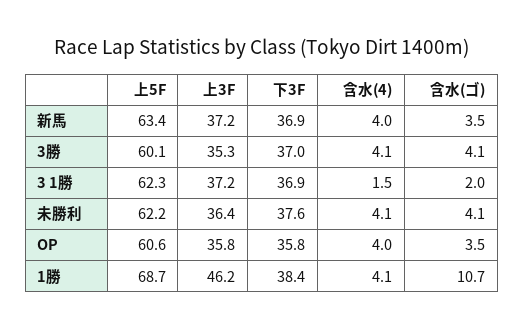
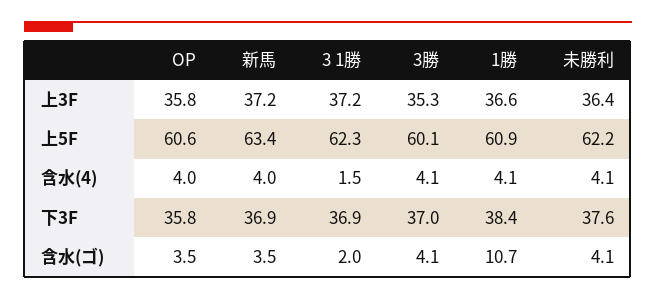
  {
    "上5F": {
      "新馬": 63.4,
      "3勝": 60.1,
      "3 1勝": 62.3,
      "未勝利": 62.2,
      "OP": 60.6,
-     "1勝": 68.7
+     "1勝": 60.9
    },
    "上3F": {
      "新馬": 37.2,
      "3勝": 35.3,
      "3 1勝": 37.2,
      "未勝利": 36.4,
      "OP": 35.8,
-     "1勝": 46.2
+     "1勝": 36.6
    },
    "下3F": {
      "新馬": 36.9,
      "3勝": 37,
      "3 1勝": 36.9,
      "未勝利": 37.6,
      "OP": 35.8,
      "1勝": 38.4
    },
    "含水(4)": {
      "新馬": 4,
      "3勝": 4.1,
      "3 1勝": 1.5,
      "未勝利": 4.1,
      "OP": 4,
      "1勝": 4.1
    },
    "含水(ゴ)": {
      "新馬": 3.5,
      "3勝": 4.1,
      "3 1勝": 2,
      "未勝利": 4.1,
      "OP": 3.5,
      "1勝": 10.7
    }
  }

